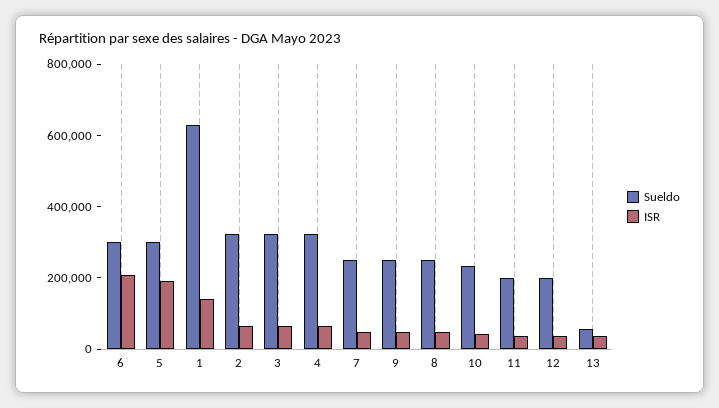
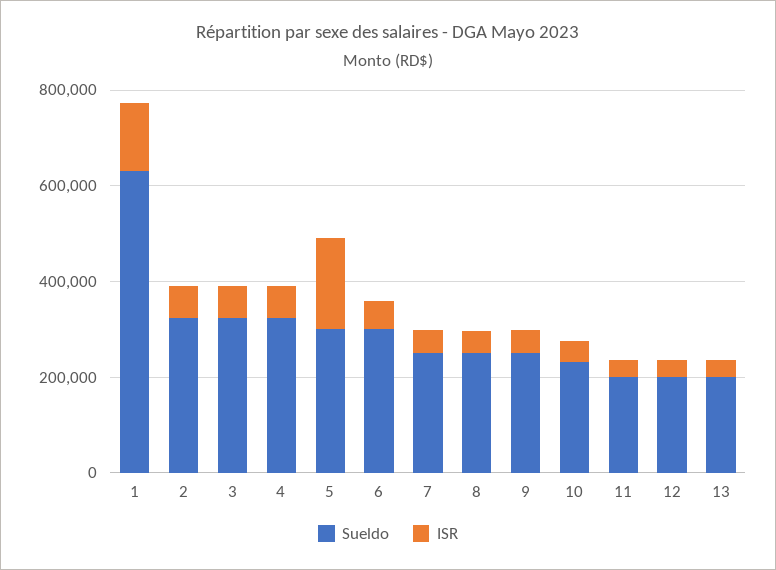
  {
    "Sueldo": {
      "6": 300000,
      "5": 300000,
      "1": 650000,
      "2": 300000,
      "3": 300000,
      "4": 300000,
      "7": 250000,
      "9": 250000,
      "8": 250000,
      "10": 250000,
      "11": 200000,
      "12": 200000,
-     "13": 50000
+     "13": 200000
    },
    "ISR": {
-     "6": 200000,
+     "6": 50000,
      "5": 200000,
      "1": 150000,
      "2": 50000,
      "3": 50000,
      "4": 50000,
      "7": 50000,
      "9": 50000,
      "8": 50000,
      "10": 50000,
      "11": 50000,
      "12": 50000,
      "13": 50000
    }
  }

